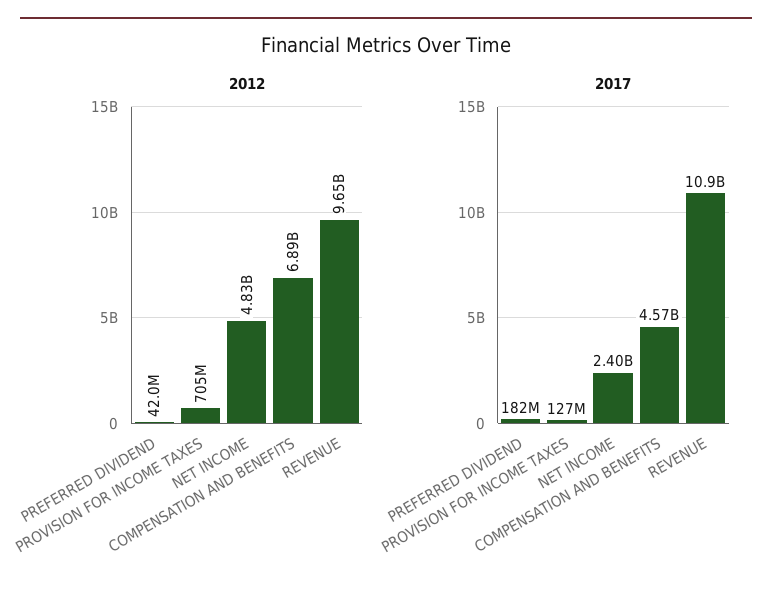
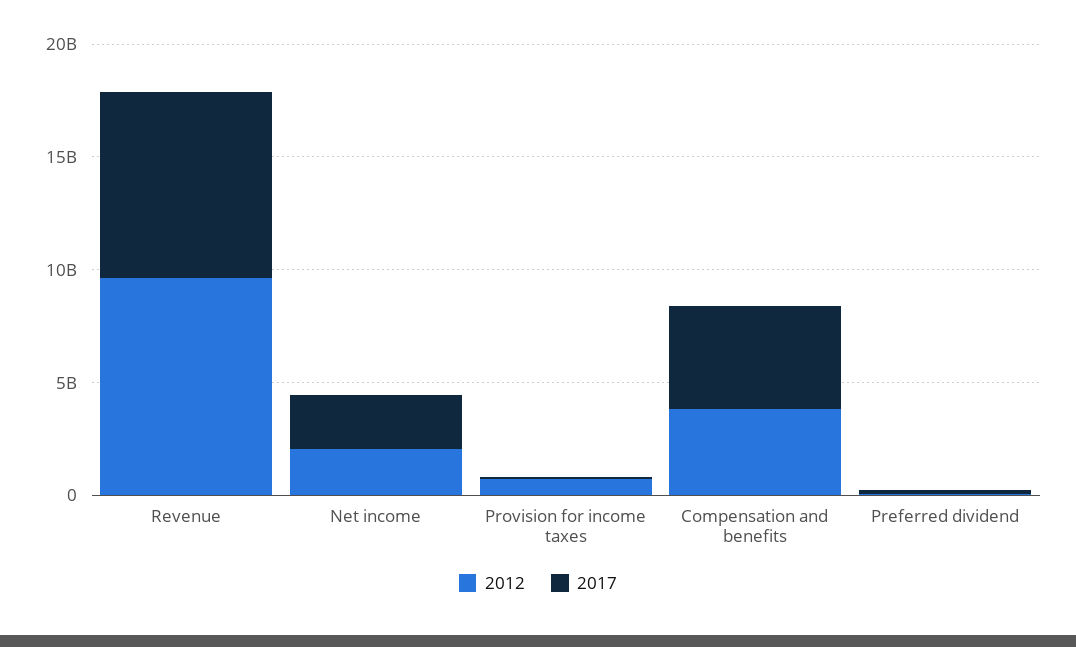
  {
    "2012": {
      "PREFERRED DIVIDEND": 42000000,
      "PROVISION FOR INCOME TAXES": 705000000,
-     "NET INCOME": 4830000000,
+     "NET INCOME": 2000000000,
-     "COMPENSATION AND BENEFITS": 6890000000,
+     "COMPENSATION AND BENEFITS": 4000000000,
      "REVENUE": 9650000000
    },
    "2017": {
      "PREFERRED DIVIDEND": 182000000,
      "PROVISION FOR INCOME TAXES": 127000000,
      "NET INCOME": 2400000000,
      "COMPENSATION AND BENEFITS": 4570000000,
-     "REVENUE": 10900000000
+     "REVENUE": 8000000000
    }
  }

